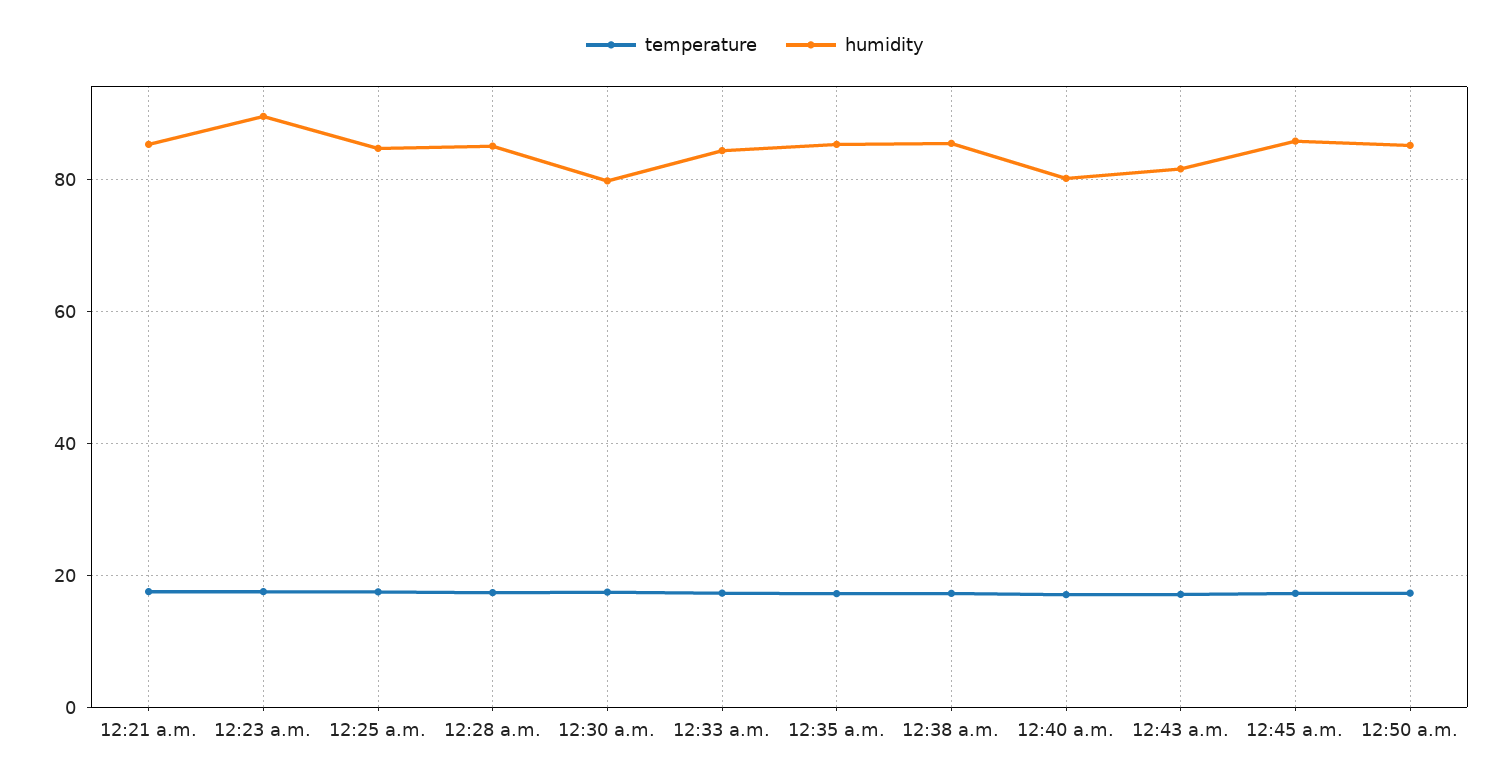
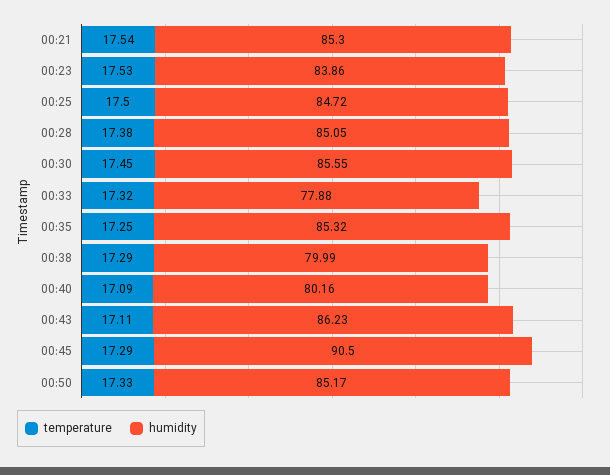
  {
    "temperature": {
      "12:21 a.m.": 17.54,
      "12:23 a.m.": 17.53,
      "12:25 a.m.": 17.5,
      "12:28 a.m.": 17.38,
      "12:30 a.m.": 17.45,
      "12:33 a.m.": 17.32,
      "12:35 a.m.": 17.25,
      "12:38 a.m.": 17.29,
      "12:40 a.m.": 17.09,
      "12:43 a.m.": 17.11,
      "12:45 a.m.": 17.29,
      "12:50 a.m.": 17.33
    },
    "humidity": {
      "12:21 a.m.": 85.3,
-     "12:23 a.m.": 90,
+     "12:23 a.m.": 83.86,
      "12:25 a.m.": 84.72,
      "12:28 a.m.": 85.05,
-     "12:30 a.m.": 80,
+     "12:30 a.m.": 85.55,
-     "12:33 a.m.": 84,
+     "12:33 a.m.": 77.88,
      "12:35 a.m.": 85.32,
-     "12:38 a.m.": 86,
+     "12:38 a.m.": 79.99,
      "12:40 a.m.": 80.16,
-     "12:43 a.m.": 82,
+     "12:43 a.m.": 86.23,
-     "12:45 a.m.": 86,
+     "12:45 a.m.": 90.5,
      "12:50 a.m.": 85.17
    }
  }

